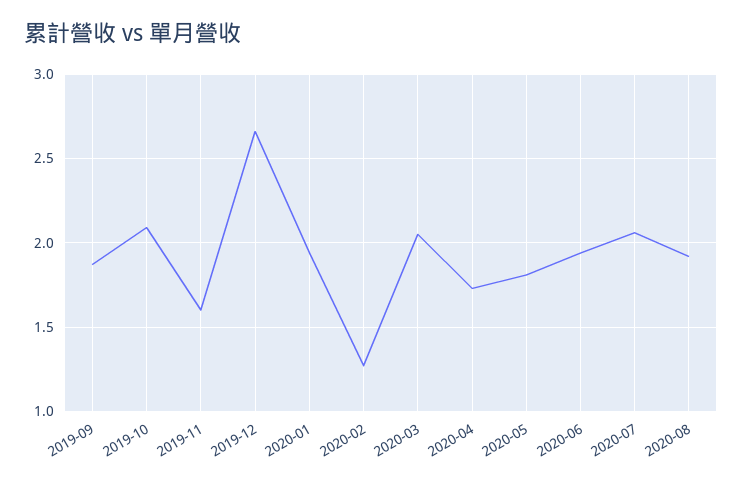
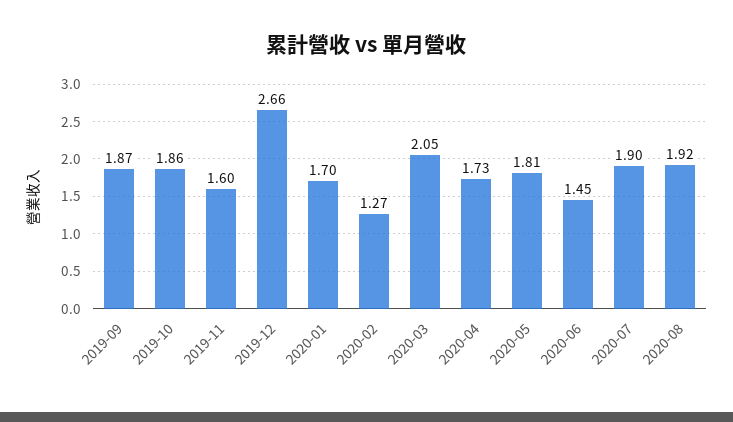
  {
    "2019-09": 1.87,
-   "2019-10": 2.1,
+   "2019-10": 1.86,
    "2019-11": 1.6,
    "2019-12": 2.66,
-   "2020-01": 1.95,
+   "2020-01": 1.7,
    "2020-02": 1.27,
    "2020-03": 2.05,
    "2020-04": 1.73,
    "2020-05": 1.81,
-   "2020-06": 1.95,
+   "2020-06": 1.45,
-   "2020-07": 2.05,
+   "2020-07": 1.9,
    "2020-08": 1.92
  }

